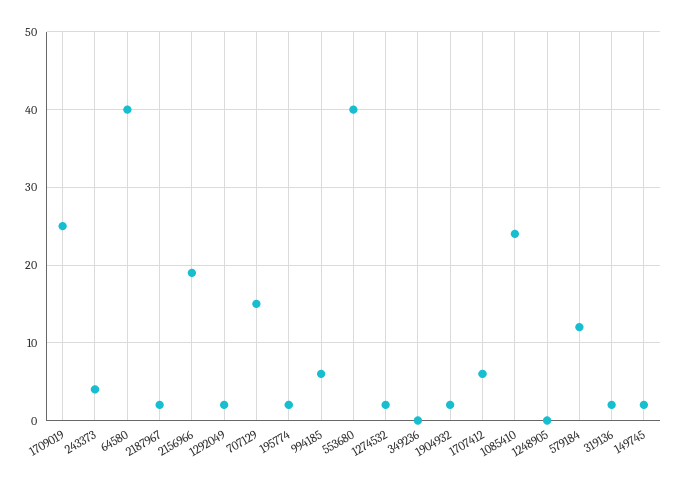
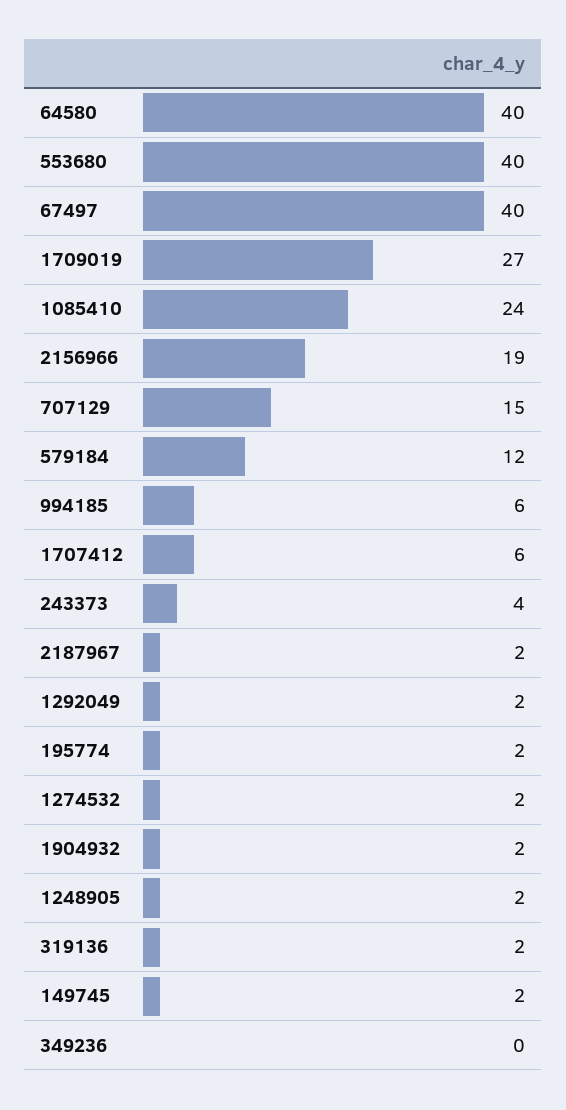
  {
-   "1709019": 25,
+   "1709019": 27,
    "243373": 4,
    "64580": 40,
    "2187967": 2,
    "2156966": 19,
    "1292049": 2,
    "707129": 15,
    "195774": 2,
    "994185": 6,
    "553680": 40,
    "1274532": 2,
    "349236": 0,
    "1904932": 2,
    "1707412": 6,
    "1085410": 24,
-   "1248905": 0,
+   "1248905": 2,
    "579184": 12,
    "319136": 2,
-   "149745": 2
+   "149745": 2,
+   "67497": 40
  }

